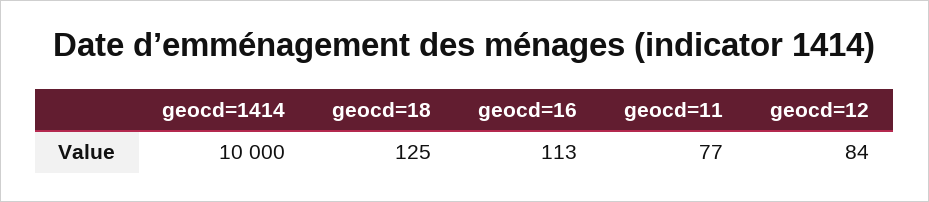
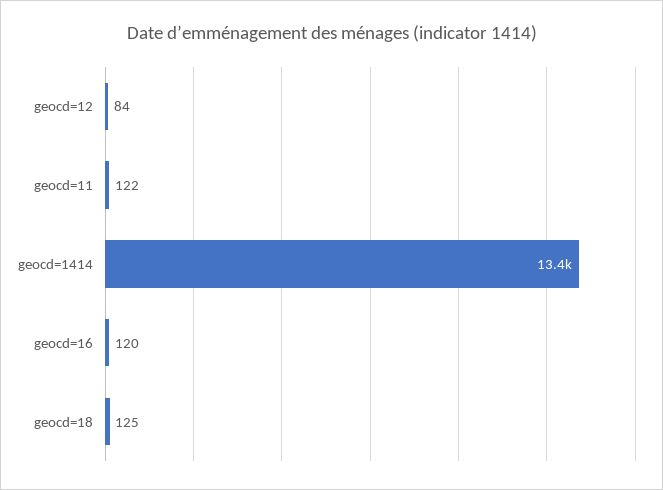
  {
-   "geocd=1414": 10000,
+   "geocd=1414": 13400,
    "geocd=18": 125,
-   "geocd=16": 113,
+   "geocd=16": 120,
-   "geocd=11": 77,
+   "geocd=11": 122,
    "geocd=12": 84
  }

